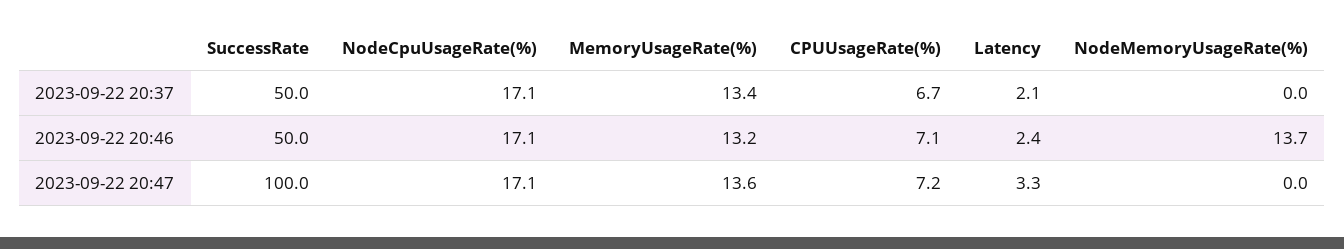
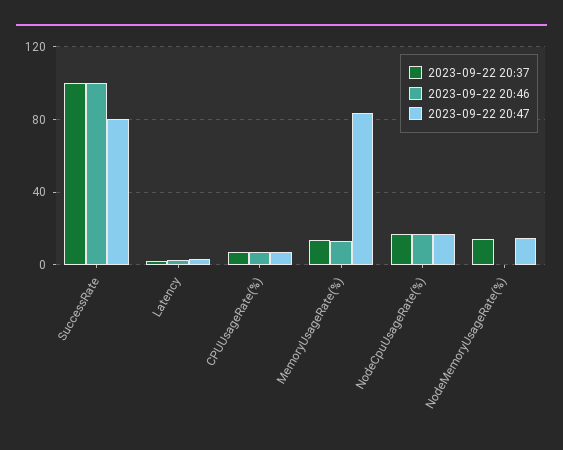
  {
    "2023-09-22 20:37": {
-     "SuccessRate": 50,
+     "SuccessRate": 100,
      "NodeCpuUsageRate(%)": 17.1,
      "MemoryUsageRate(%)": 13.4,
      "CPUUsageRate(%)": 6.7,
      "Latency": 2.1,
-     "NodeMemoryUsageRate(%)": 0
+     "NodeMemoryUsageRate(%)": 15
    },
    "2023-09-22 20:46": {
-     "SuccessRate": 50,
+     "SuccessRate": 100,
      "NodeCpuUsageRate(%)": 17.1,
      "MemoryUsageRate(%)": 13.2,
      "CPUUsageRate(%)": 7.1,
      "Latency": 2.4,
-     "NodeMemoryUsageRate(%)": 13.7
+     "NodeMemoryUsageRate(%)": 0
    },
    "2023-09-22 20:47": {
-     "SuccessRate": 100,
+     "SuccessRate": 80,
      "NodeCpuUsageRate(%)": 17.1,
-     "MemoryUsageRate(%)": 13.6,
+     "MemoryUsageRate(%)": 85,
      "CPUUsageRate(%)": 7.2,
      "Latency": 3.3,
-     "NodeMemoryUsageRate(%)": 0
+     "NodeMemoryUsageRate(%)": 15
    }
  }

